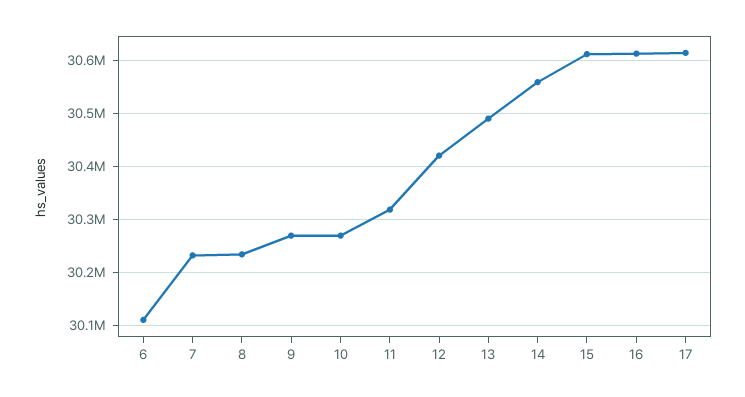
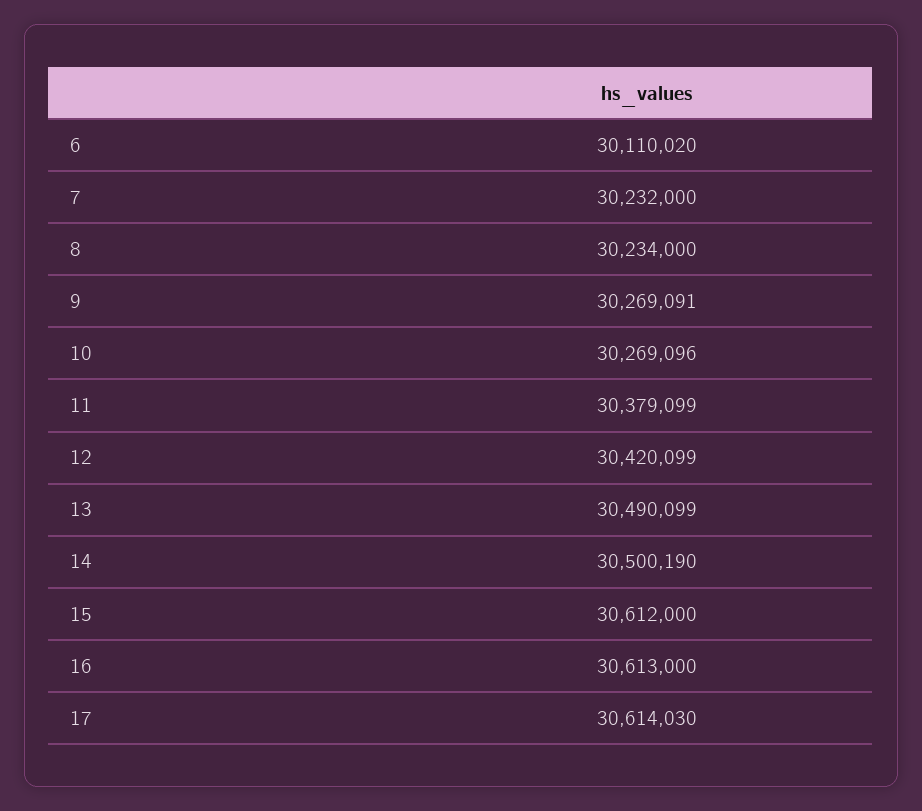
  {
    "6": 30110020,
    "7": 30232000,
    "8": 30234000,
    "9": 30269091,
    "10": 30269096,
-   "11": 30320000,
+   "11": 30379099,
    "12": 30420099,
    "13": 30490099,
-   "14": 30560000,
+   "14": 30500190,
    "15": 30612000,
    "16": 30613000,
    "17": 30614030
  }

